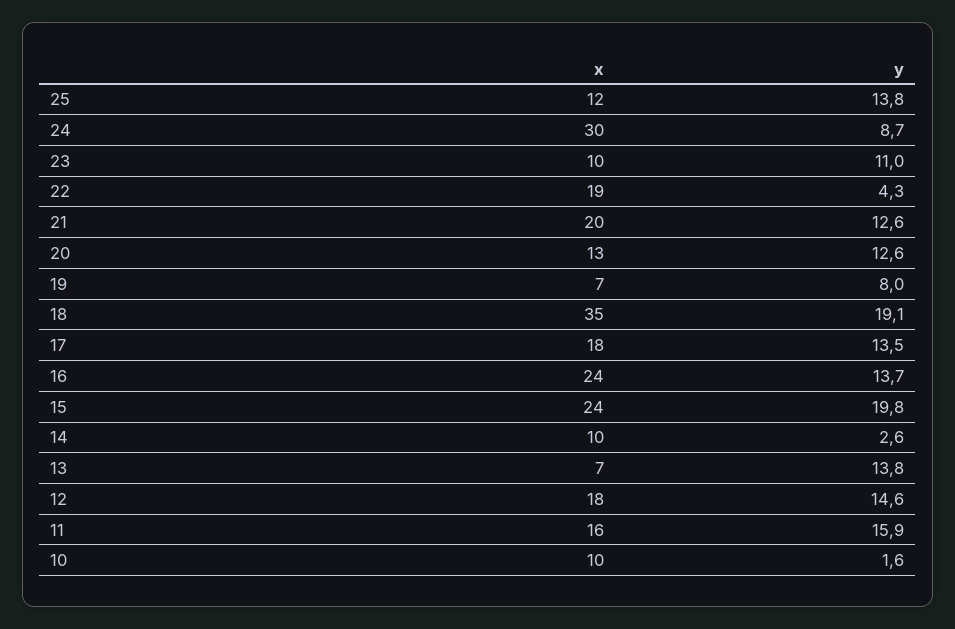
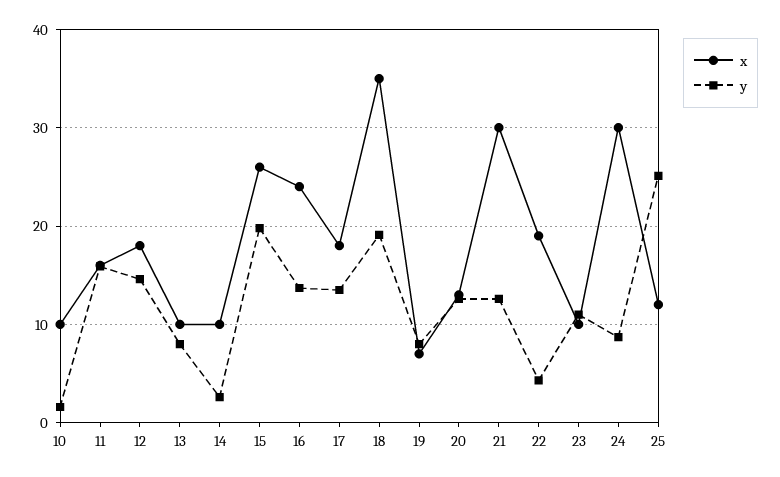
  {
    "x": {
      "25": 12,
      "24": 30,
      "23": 10,
      "22": 19,
-     "21": 20,
+     "21": 30,
      "20": 13,
      "19": 7,
      "18": 35,
      "17": 18,
      "16": 24,
-     "15": 24,
+     "15": 26,
      "14": 10,
-     "13": 7,
+     "13": 10,
      "12": 18,
      "11": 16,
      "10": 10
    },
    "y": {
-     "25": 13.8,
+     "25": 25,
      "24": 8.7,
      "23": 11,
      "22": 4.3,
      "21": 12.6,
      "20": 12.6,
      "19": 8,
      "18": 19.1,
      "17": 13.5,
      "16": 13.7,
      "15": 19.8,
      "14": 2.6,
-     "13": 13.8,
+     "13": 8,
      "12": 14.6,
      "11": 15.9,
      "10": 1.6
    }
  }

